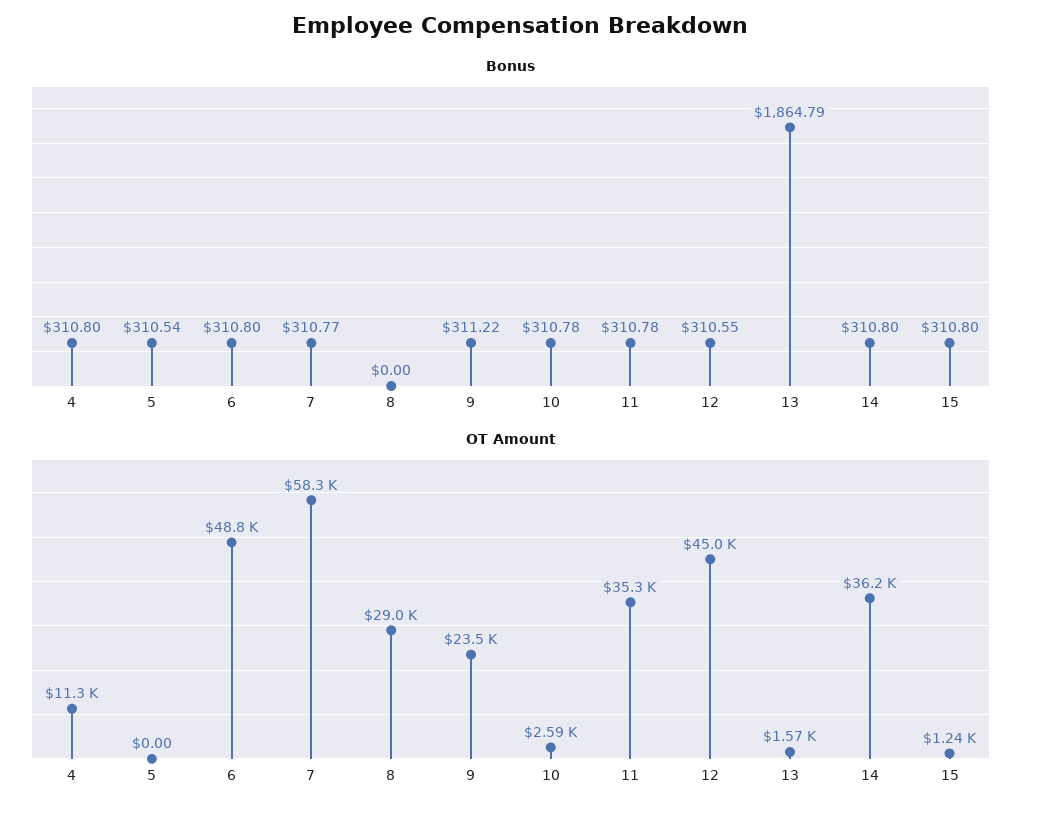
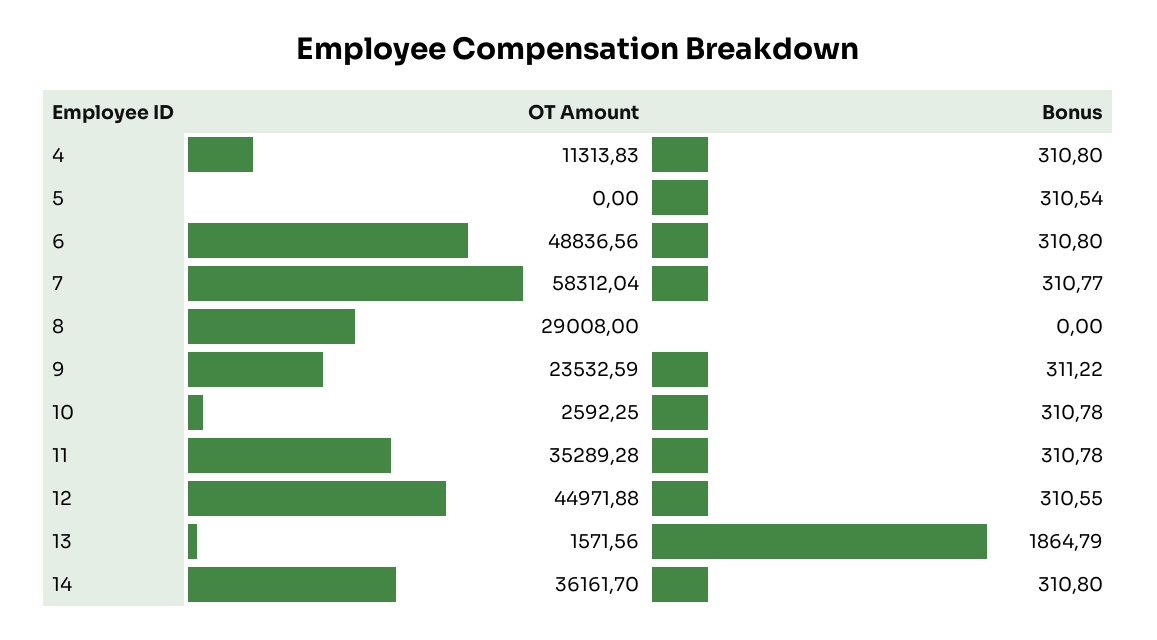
  {
    "Bonus": {
      "4": 310.8,
      "5": 310.54,
      "6": 310.8,
      "7": 310.77,
      "8": 0,
      "9": 311.22,
      "10": 310.78,
      "11": 310.78,
      "12": 310.55,
      "13": 1864.79,
-     "14": 310.8,
+     "14": 310.8
-     "15": 310.8
    },
    "OT Amount": {
      "4": 11313.83,
      "5": 0,
      "6": 48836.56,
      "7": 58312.04,
      "8": 29008,
      "9": 23532.59,
      "10": 2592.25,
      "11": 35289.28,
      "12": 44971.88,
      "13": 1571.56,
-     "14": 36161.7,
+     "14": 36161.7
-     "15": 1240
    }
  }

